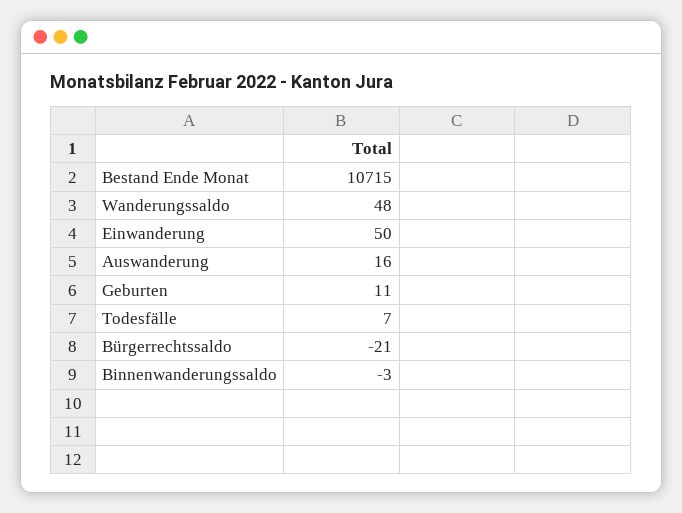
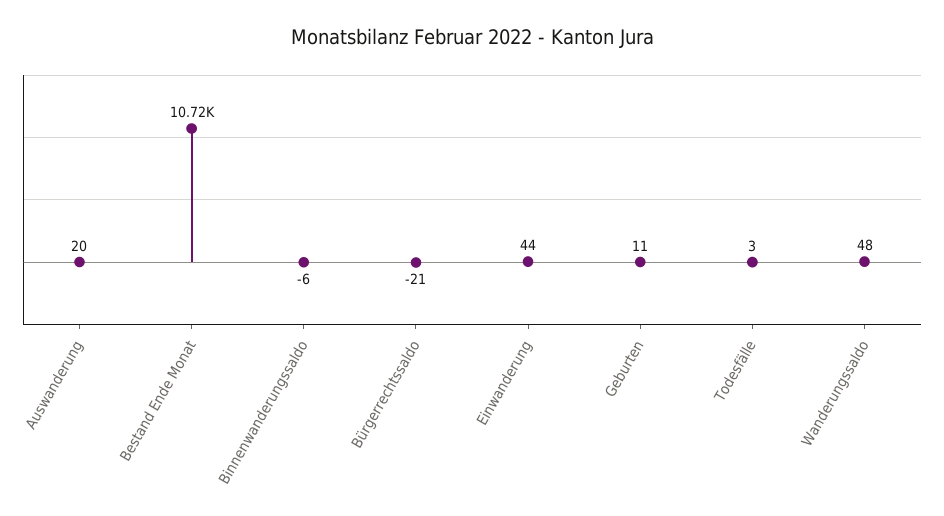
  {
    "Bestand Ende Monat": 10715,
    "Wanderungssaldo": 48,
-   "Einwanderung": 50,
+   "Einwanderung": 44,
-   "Auswanderung": 16,
+   "Auswanderung": 20,
    "Geburten": 11,
-   "Todesfälle": 7,
+   "Todesfälle": 3,
    "Bürgerrechtssaldo": -21,
-   "Binnenwanderungssaldo": -3
+   "Binnenwanderungssaldo": -6
  }

